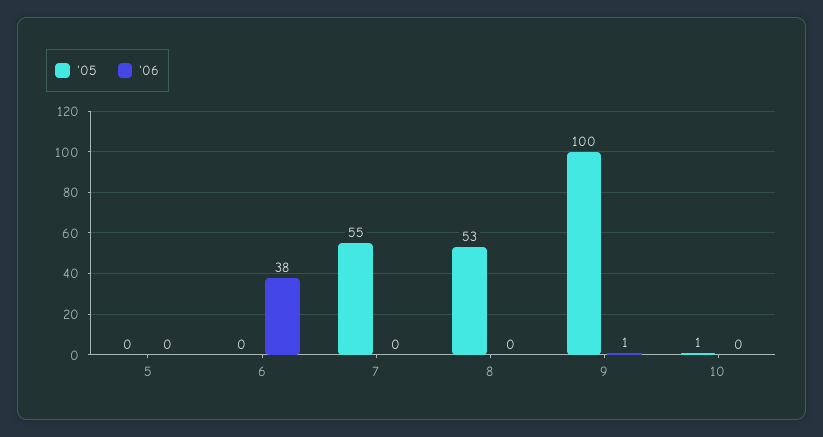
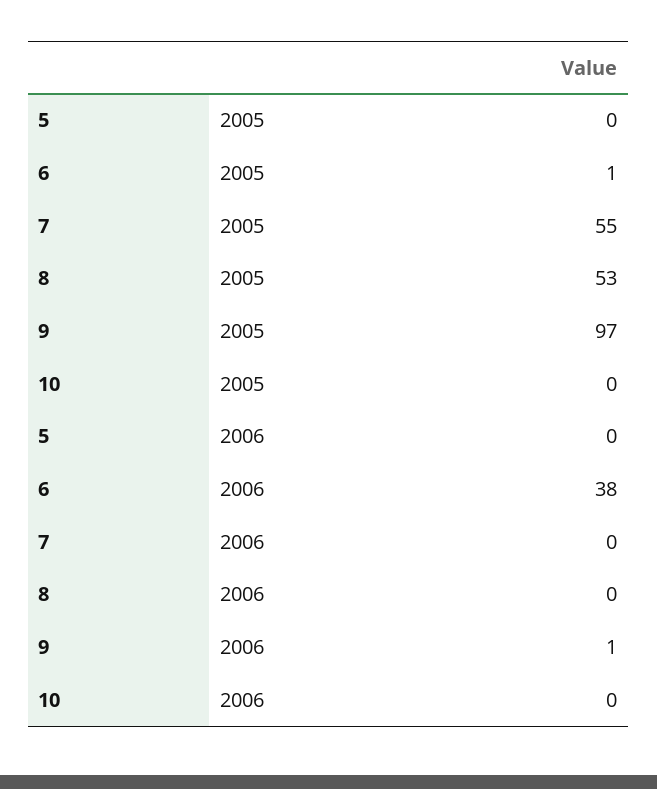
  {
    "'05": {
      "5": 0,
-     "6": 0,
+     "6": 1,
      "7": 55,
      "8": 53,
-     "9": 100,
+     "9": 97,
-     "10": 1
+     "10": 0
    },
    "'06": {
      "5": 0,
      "6": 38,
      "7": 0,
      "8": 0,
      "9": 1,
      "10": 0
    }
  }

